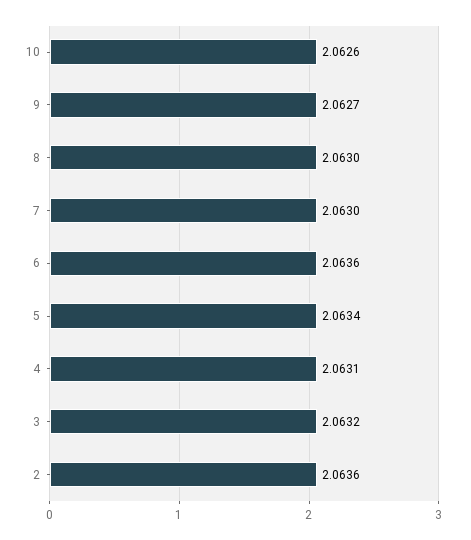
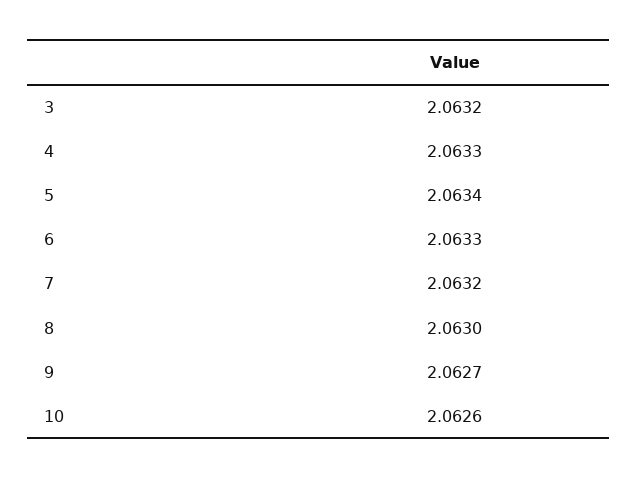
  {
    "10": 2.0626,
    "9": 2.0627,
    "8": 2.063,
-   "7": 2.063,
+   "7": 2.0632,
-   "6": 2.0636,
+   "6": 2.0633,
    "5": 2.0634,
-   "4": 2.0631,
+   "4": 2.0633,
-   "3": 2.0632,
+   "3": 2.0632
-   "2": 2.0636
  }

